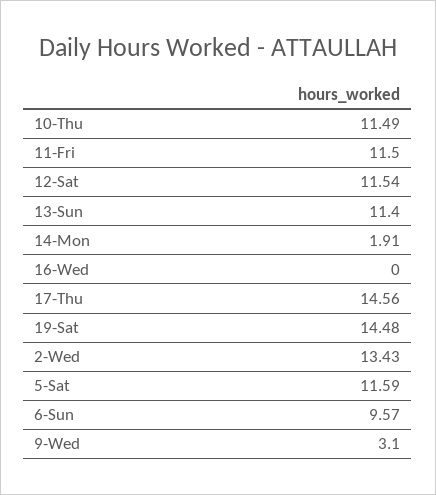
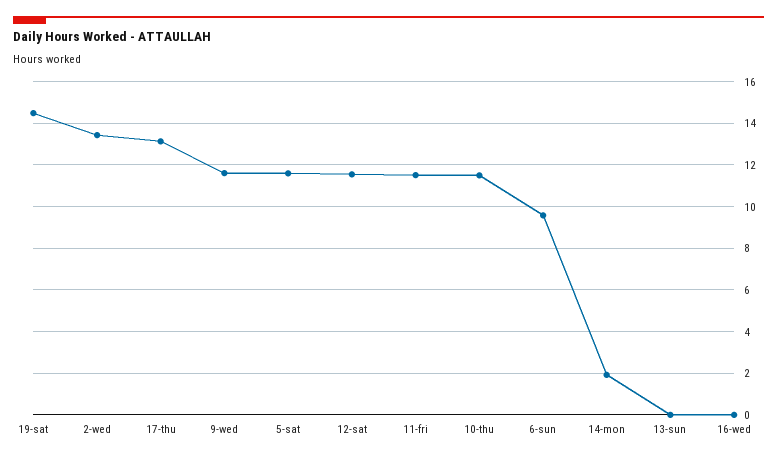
  {
    "10-Thu": 11.49,
    "11-Fri": 11.5,
    "12-Sat": 11.54,
-   "13-Sun": 11.4,
+   "13-Sun": 0,
    "14-Mon": 1.91,
    "16-Wed": 0,
-   "17-Thu": 14.56,
+   "17-Thu": 13,
    "19-Sat": 14.48,
    "2-Wed": 13.43,
    "5-Sat": 11.59,
    "6-Sun": 9.57,
-   "9-Wed": 3.1
+   "9-Wed": 11.5
  }

